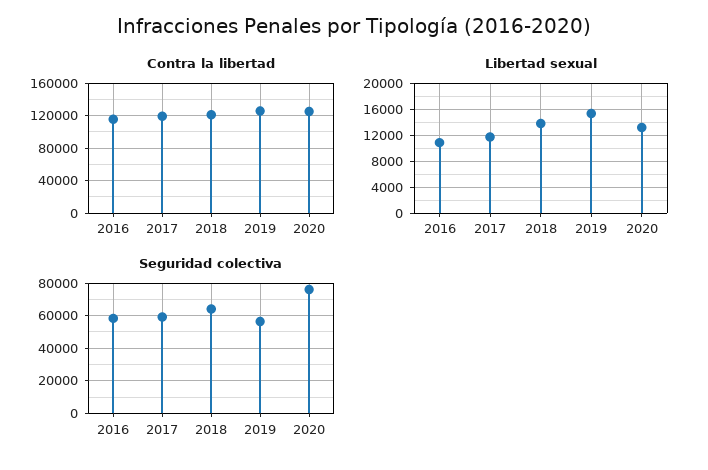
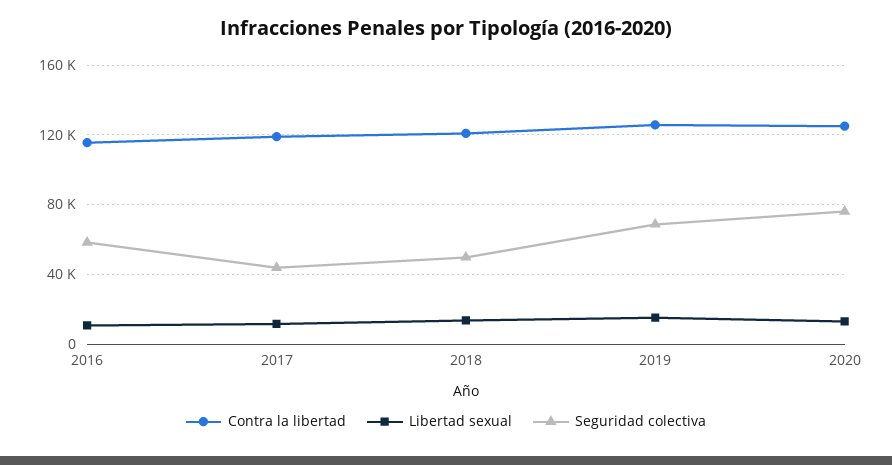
  {
    "Contra la libertad": {
      "2016": 115000,
      "2017": 120000,
      "2018": 120000,
      "2019": 125000,
      "2020": 125000
    },
    "Libertad sexual": {
      "2016": 11000,
      "2017": 12000,
      "2018": 14000,
      "2019": 15000,
      "2020": 13000
    },
    "Seguridad colectiva": {
      "2016": 60000,
-     "2017": 60000,
+     "2017": 45000,
-     "2018": 65000,
+     "2018": 50000,
-     "2019": 55000,
+     "2019": 70000,
      "2020": 75000
    }
  }

